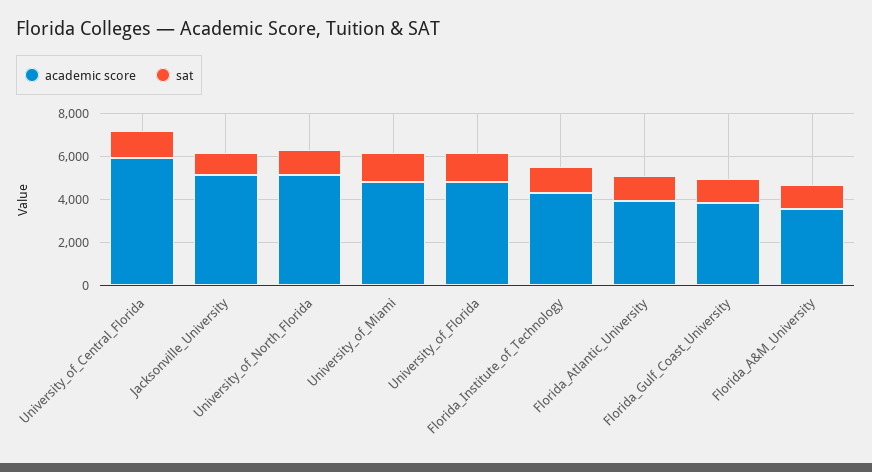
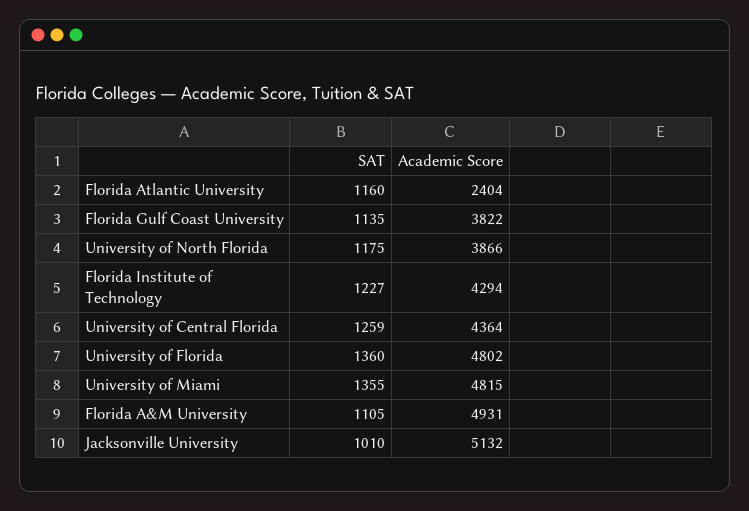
  {
    "academic score": {
-     "University_of_Central_Florida": 6000,
+     "University_of_Central_Florida": 4364,
      "Jacksonville_University": 5132,
-     "University_of_North_Florida": 5000,
+     "University_of_North_Florida": 3866,
      "University_of_Miami": 4815,
      "University_of_Florida": 4802,
      "Florida_Institute_of_Technology": 4294,
-     "Florida_Atlantic_University": 4000,
+     "Florida_Atlantic_University": 2404,
      "Florida_Gulf_Coast_University": 3822,
-     "Florida_A&M_University": 3500
+     "Florida_A&M_University": 4931
    },
    "sat": {
      "University_of_Central_Florida": 1259,
      "Jacksonville_University": 1010,
      "University_of_North_Florida": 1175,
      "University_of_Miami": 1355,
      "University_of_Florida": 1360,
      "Florida_Institute_of_Technology": 1227,
      "Florida_Atlantic_University": 1160,
      "Florida_Gulf_Coast_University": 1135,
      "Florida_A&M_University": 1105
    }
  }

